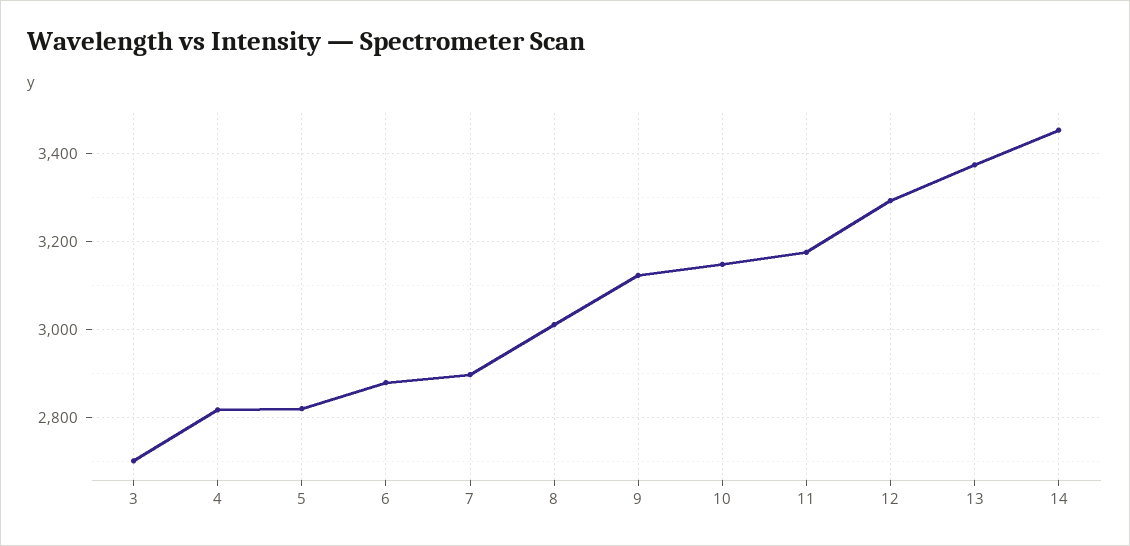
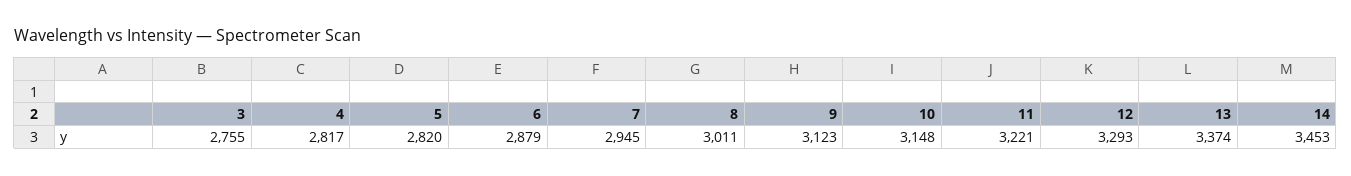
  {
-   "3": 2700,
+   "3": 2755,
    "4": 2817,
    "5": 2820,
    "6": 2879,
-   "7": 2900,
+   "7": 2945,
    "8": 3011,
    "9": 3123,
    "10": 3148,
-   "11": 3180,
+   "11": 3221,
    "12": 3293,
    "13": 3374,
    "14": 3453
  }

